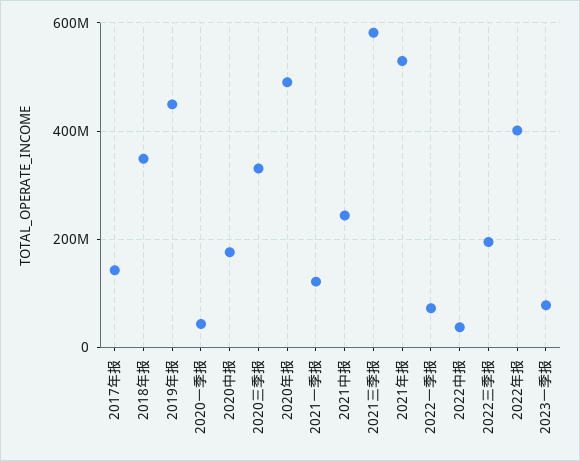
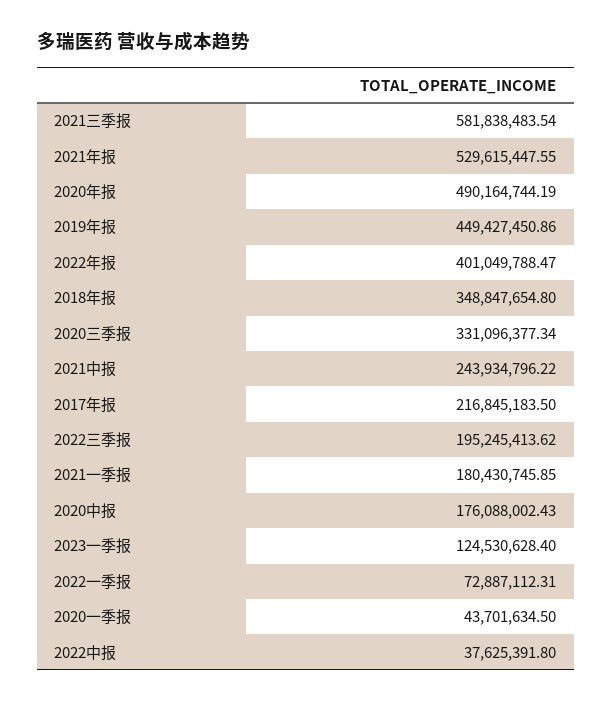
  {
-   "2017年报": 140000000,
+   "2017年报": 216845183.5,
    "2018年报": 348847654.8,
    "2019年报": 449427450.86,
    "2020一季报": 43701634.5,
    "2020中报": 176088002.43,
    "2020三季报": 331096377.34,
    "2020年报": 490164744.19,
-   "2021一季报": 120000000,
+   "2021一季报": 180430745.85,
    "2021中报": 243934796.22,
    "2021三季报": 581838483.54,
    "2021年报": 529615447.55,
    "2022一季报": 72887112.31,
    "2022中报": 37625391.8,
    "2022三季报": 195245413.62,
    "2022年报": 401049788.47,
-   "2023一季报": 80000000
+   "2023一季报": 124530628.4
  }

